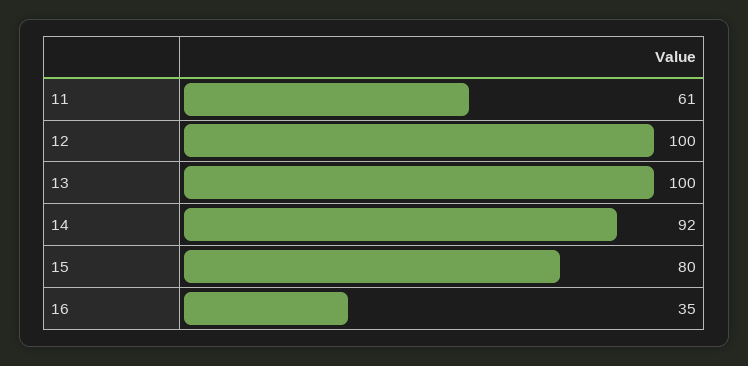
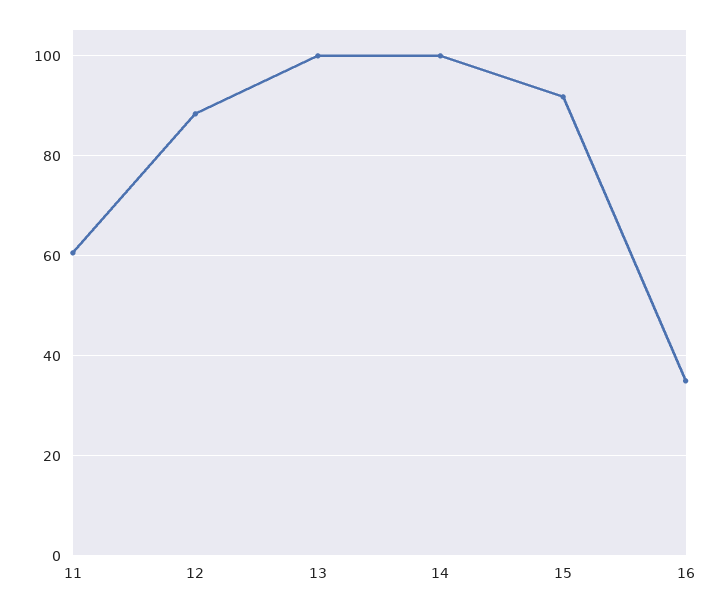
  {
    "11": 61,
-   "12": 100,
+   "12": 88,
    "13": 100,
-   "14": 92,
+   "14": 100,
-   "15": 80,
+   "15": 92,
    "16": 35
  }

